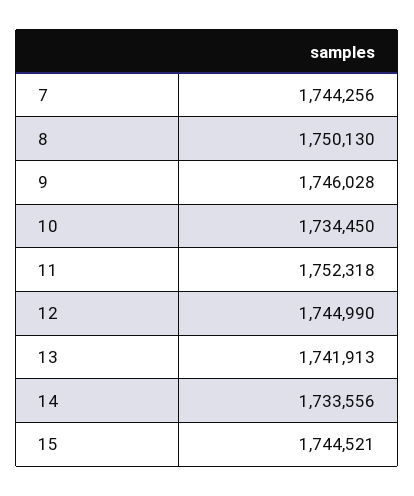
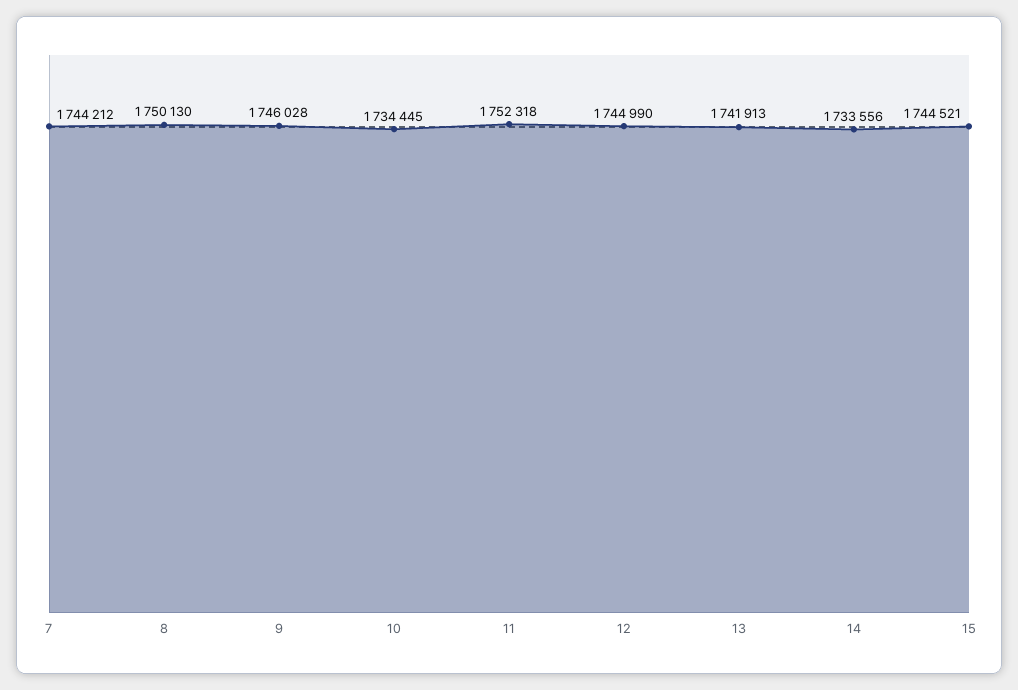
  {
-   "7": 1744256,
+   "7": 1744212,
    "8": 1750130,
    "9": 1746028,
-   "10": 1734450,
+   "10": 1734445,
    "11": 1752318,
    "12": 1744990,
    "13": 1741913,
    "14": 1733556,
    "15": 1744521
  }

